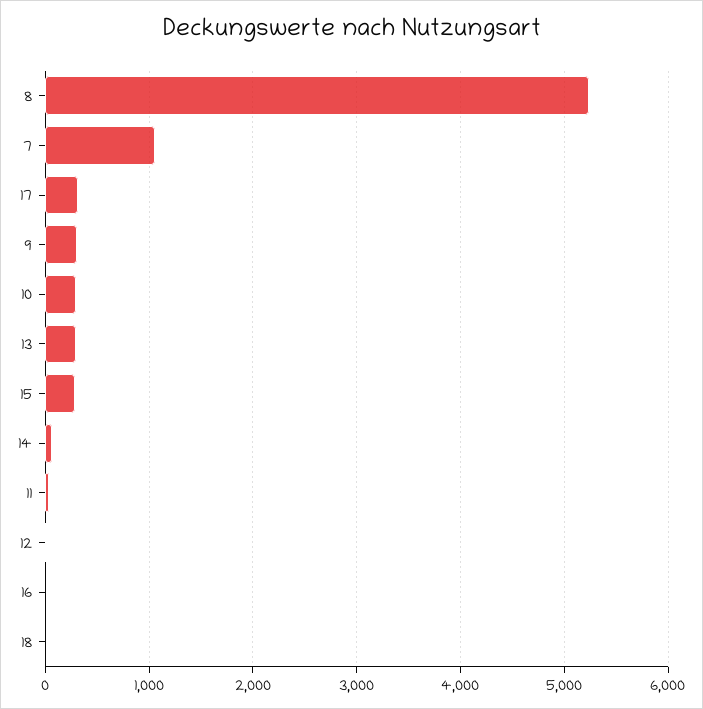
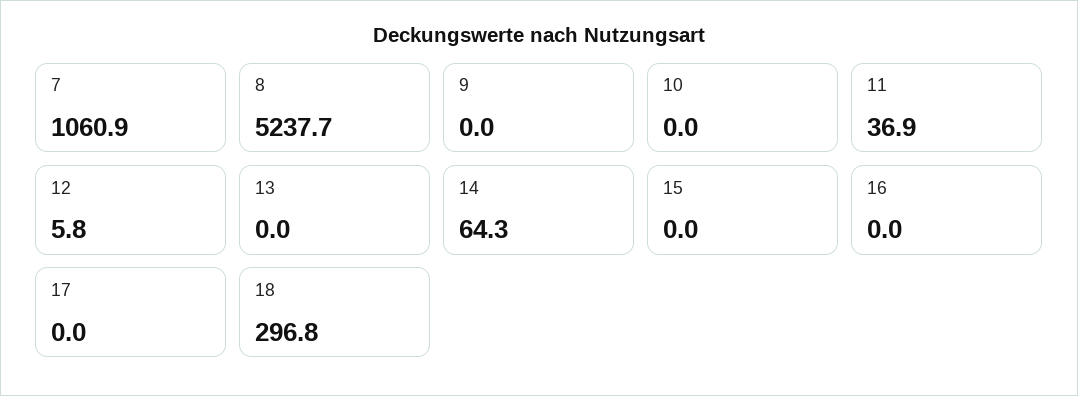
  {
    "8": 5237.7,
    "7": 1060.9,
-   "17": 300,
+   "17": 0,
-   "9": 300,
+   "9": 0,
-   "10": 300,
+   "10": 0,
-   "13": 300,
+   "13": 0,
-   "15": 300,
+   "15": 0,
    "14": 64.3,
    "11": 36.9,
    "12": 5.8,
    "16": 0,
-   "18": 0
+   "18": 296.8
  }

